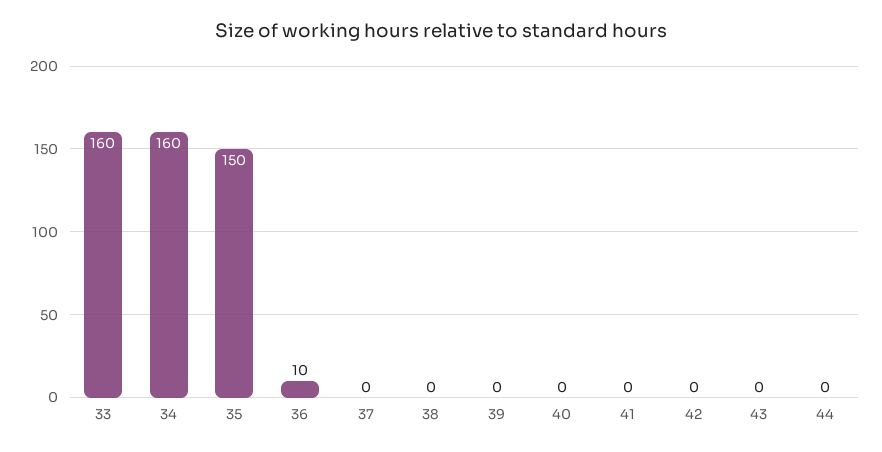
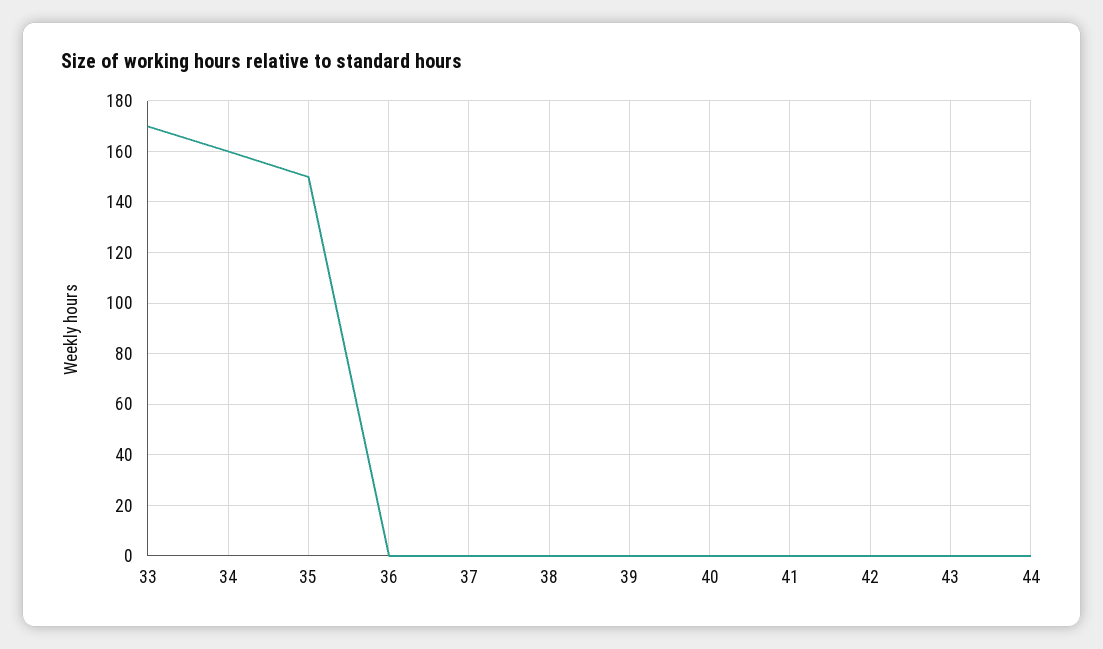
  {
-   "33": 160,
+   "33": 170,
    "34": 160,
    "35": 150,
-   "36": 10,
+   "36": 0,
    "37": 0,
    "38": 0,
    "39": 0,
    "40": 0,
    "41": 0,
    "42": 0,
    "43": 0,
    "44": 0
  }

